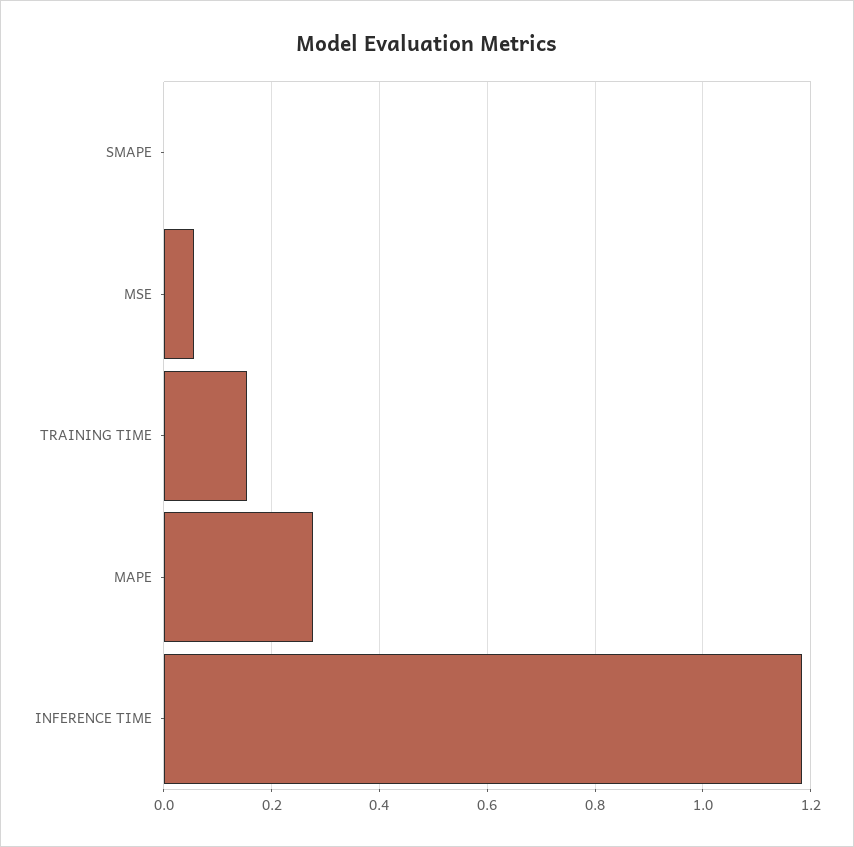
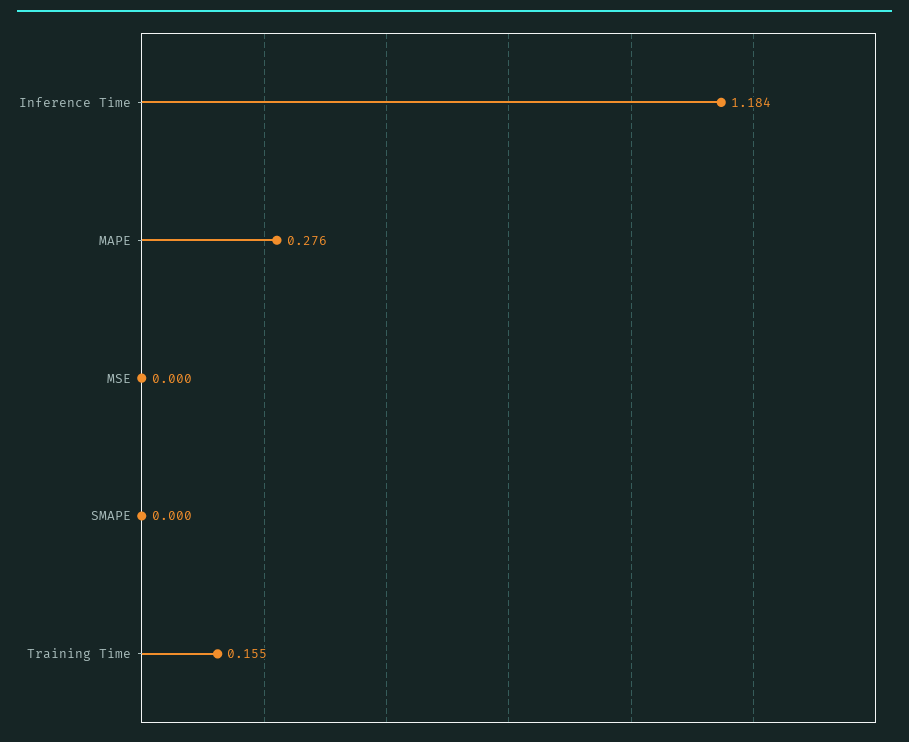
  {
    "SMAPE": 0,
-   "MSE": 0.06,
+   "MSE": 0,
    "TRAINING TIME": 0.155,
    "MAPE": 0.276,
    "INFERENCE TIME": 1.184
  }

